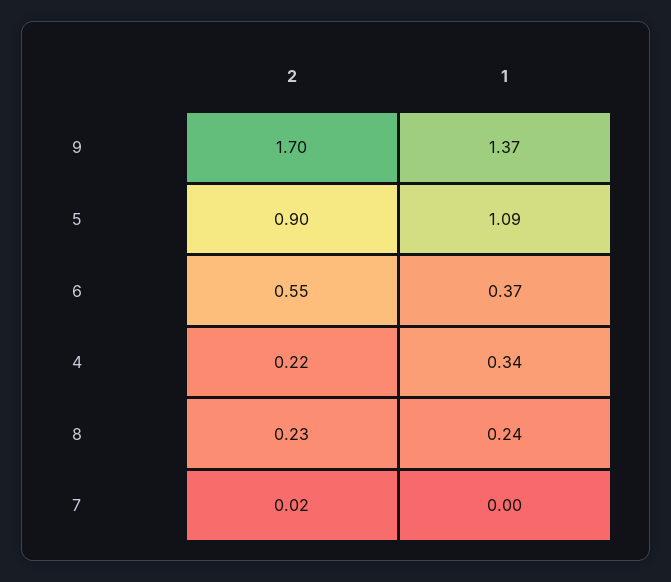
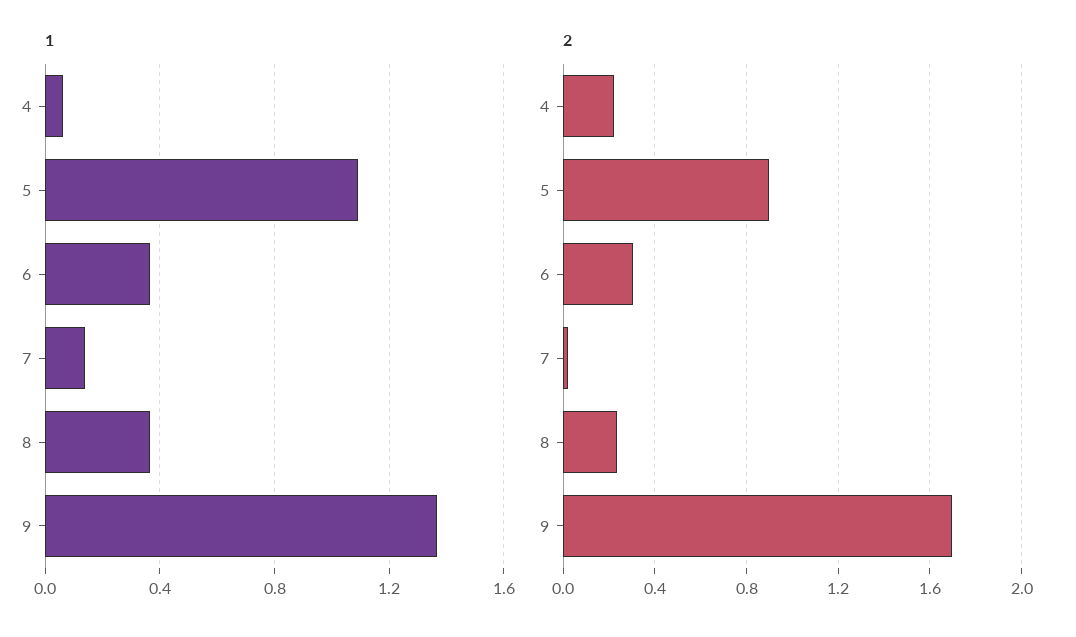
  {
    "2": {
      "9": 1.7,
      "5": 0.9,
-     "6": 0.55,
+     "6": 0.3,
      "4": 0.22,
      "8": 0.23,
      "7": 0.02
    },
    "1": {
      "9": 1.37,
      "5": 1.09,
      "6": 0.37,
-     "4": 0.34,
+     "4": 0.05,
-     "8": 0.24,
+     "8": 0.35,
-     "7": 0
+     "7": 0.15
    }
  }

